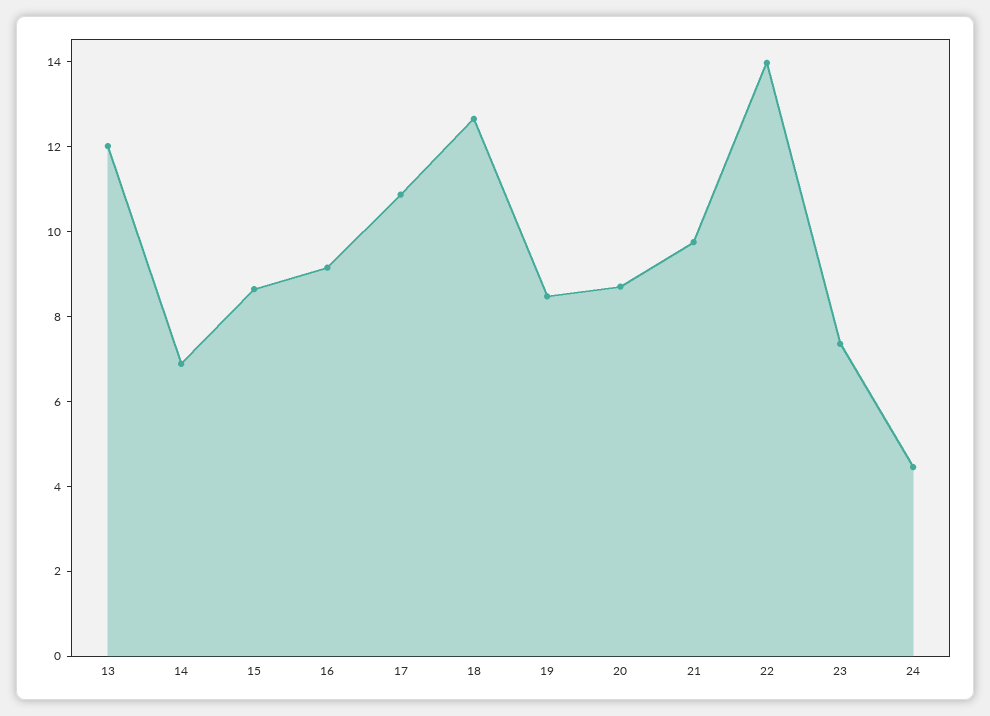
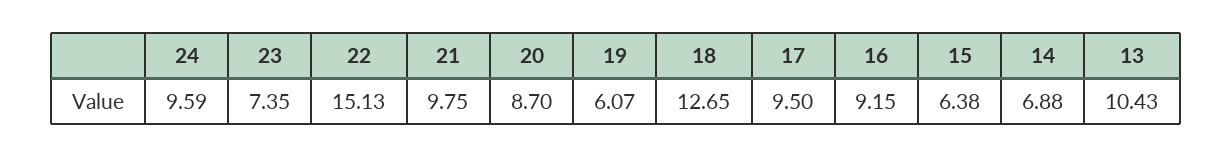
  {
-   "13": 12,
+   "13": 10.43,
    "14": 6.88,
-   "15": 8.5,
+   "15": 6.38,
    "16": 9.15,
-   "17": 11,
+   "17": 9.5,
    "18": 12.65,
-   "19": 8.5,
+   "19": 6.07,
    "20": 8.7,
    "21": 9.75,
-   "22": 14,
+   "22": 15.13,
    "23": 7.35,
-   "24": 4.5
+   "24": 9.59
  }

